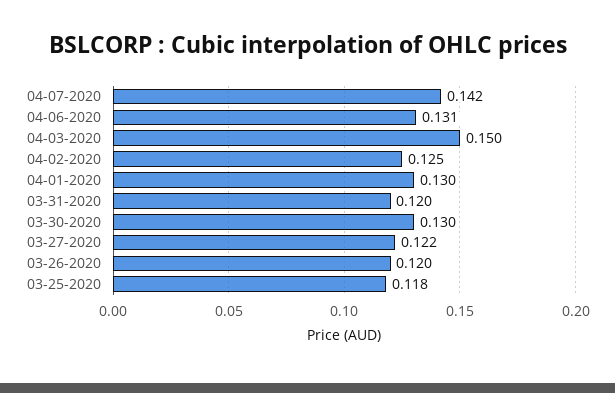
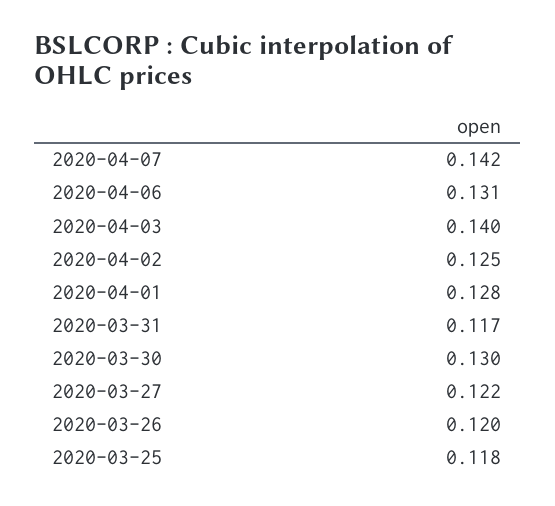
  {
    "04-07-2020": 0.142,
    "04-06-2020": 0.131,
-   "04-03-2020": 0.15,
+   "04-03-2020": 0.14,
    "04-02-2020": 0.125,
-   "04-01-2020": 0.13,
+   "04-01-2020": 0.128,
-   "03-31-2020": 0.12,
+   "03-31-2020": 0.117,
    "03-30-2020": 0.13,
    "03-27-2020": 0.122,
    "03-26-2020": 0.12,
    "03-25-2020": 0.118
  }

